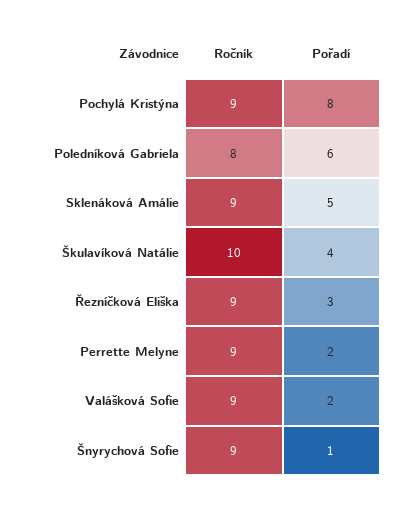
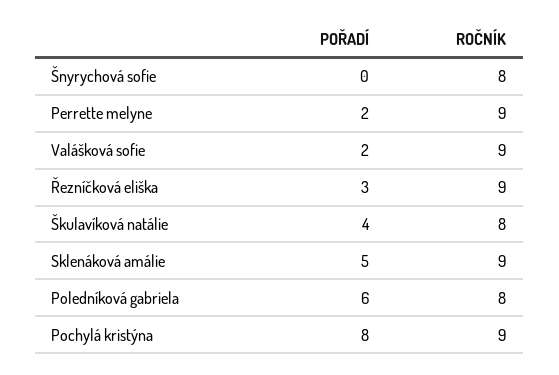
  {
    "Ročník": {
      "Pochylá Kristýna": 9,
      "Poledníková Gabriela": 8,
      "Sklenáková Amálie": 9,
-     "Škulavíková Natálie": 10,
+     "Škulavíková Natálie": 8,
      "Řezníčková Eliška": 9,
      "Perrette Melyne": 9,
      "Valášková Sofie": 9,
-     "Šnyrychová Sofie": 9
+     "Šnyrychová Sofie": 8
    },
    "Pořadí": {
      "Pochylá Kristýna": 8,
      "Poledníková Gabriela": 6,
      "Sklenáková Amálie": 5,
      "Škulavíková Natálie": 4,
      "Řezníčková Eliška": 3,
      "Perrette Melyne": 2,
      "Valášková Sofie": 2,
-     "Šnyrychová Sofie": 1
+     "Šnyrychová Sofie": 0
    }
  }

